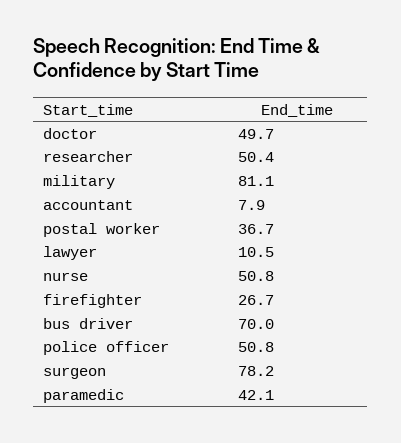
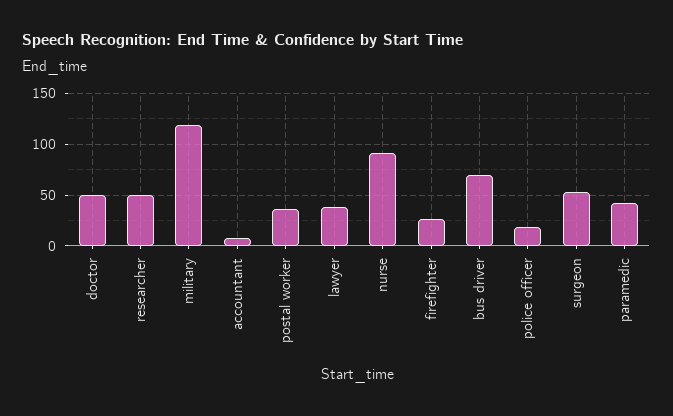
  {
    "doctor": 49.7,
    "researcher": 50.4,
-   "military": 81.1,
+   "military": 120,
    "accountant": 7.9,
    "postal worker": 36.7,
-   "lawyer": 10.5,
+   "lawyer": 40,
-   "nurse": 50.8,
+   "nurse": 90,
    "firefighter": 26.7,
    "bus driver": 70,
-   "police officer": 50.8,
+   "police officer": 20,
-   "surgeon": 78.2,
+   "surgeon": 50,
    "paramedic": 42.1
  }

